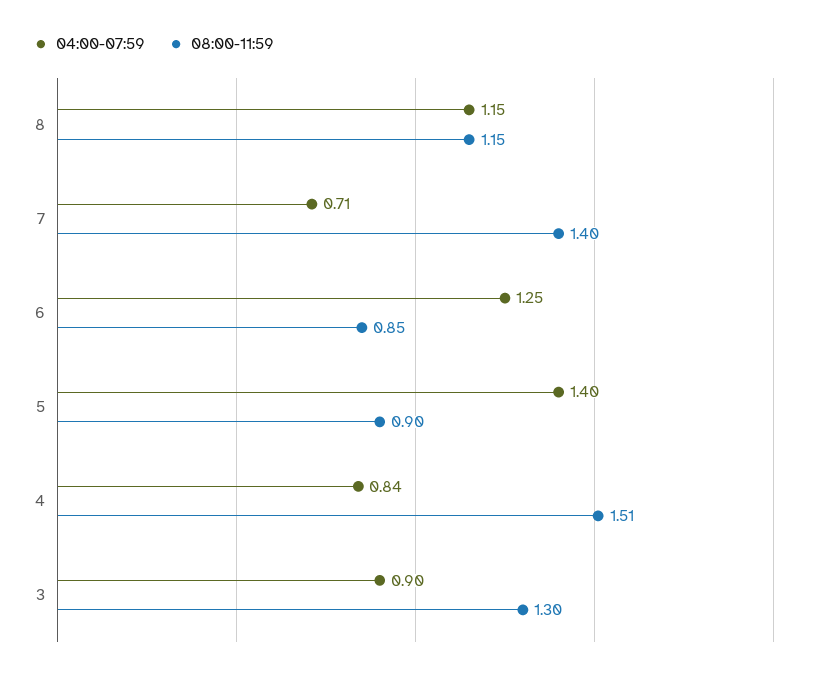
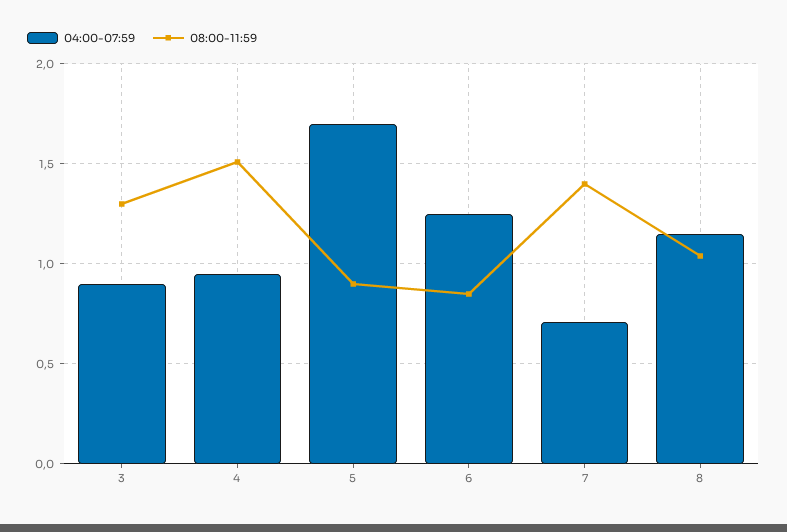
  {
    "04:00-07:59": {
      "8": 1.15,
      "7": 0.71,
      "6": 1.25,
-     "5": 1.4,
+     "5": 1.7,
-     "4": 0.84,
+     "4": 0.95,
      "3": 0.9
    },
    "08:00-11:59": {
-     "8": 1.15,
+     "8": 1.05,
      "7": 1.4,
      "6": 0.85,
      "5": 0.9,
      "4": 1.51,
      "3": 1.3
    }
  }

